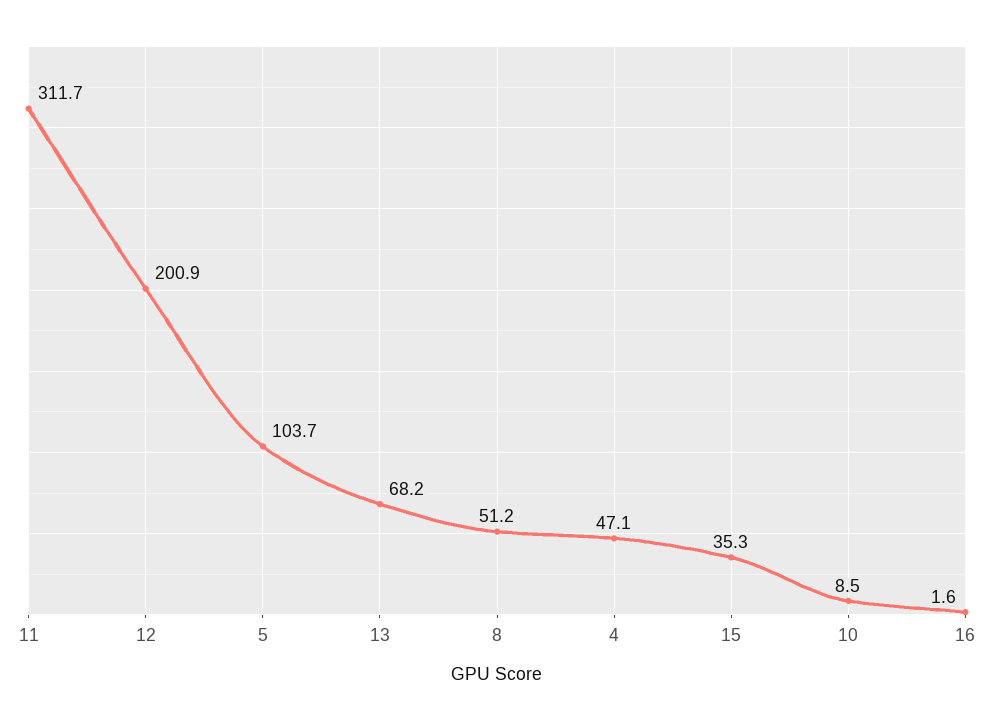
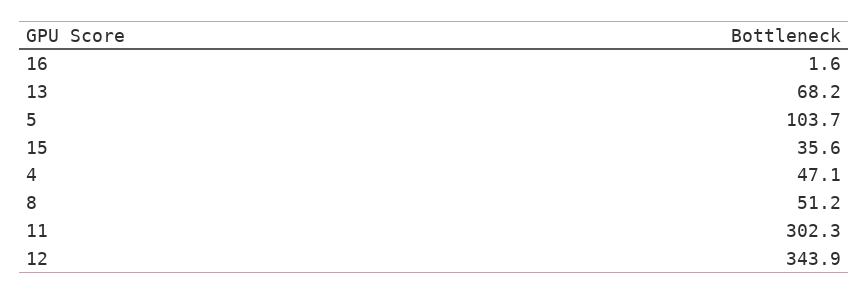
  {
-   "11": 311.7,
+   "11": 302.3,
-   "12": 200.9,
+   "12": 343.9,
    "5": 103.7,
    "13": 68.2,
    "8": 51.2,
    "4": 47.1,
-   "15": 35.3,
+   "15": 35.6,
-   "10": 8.5,
    "16": 1.6
  }

